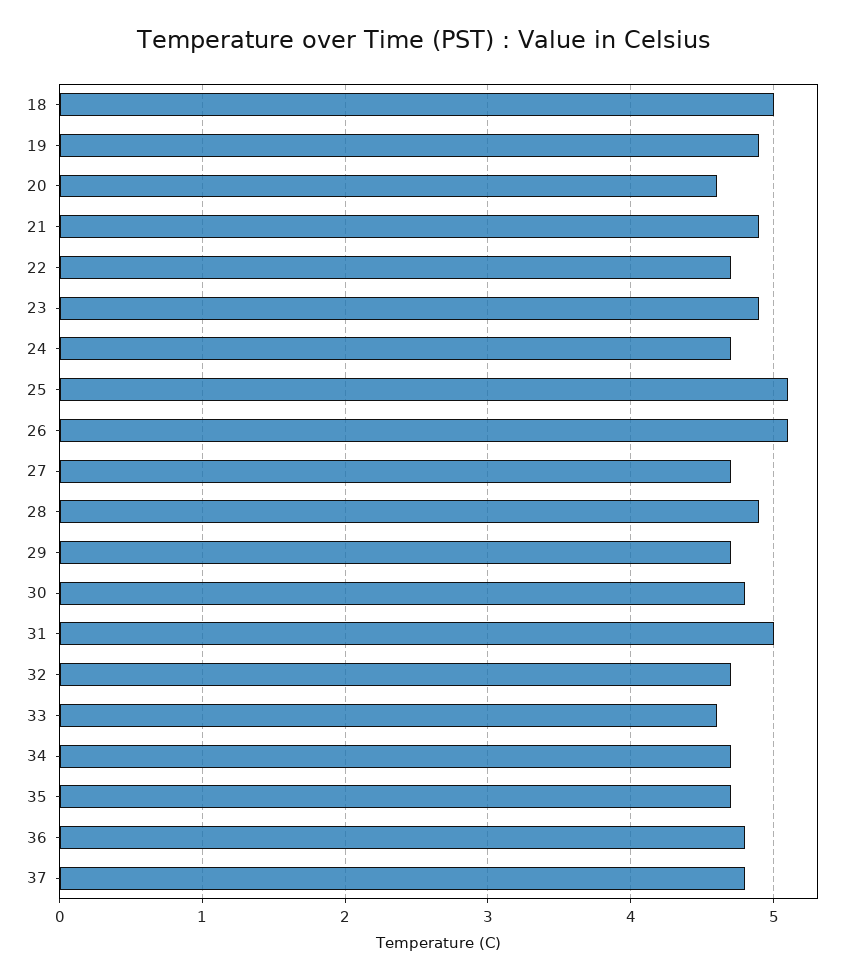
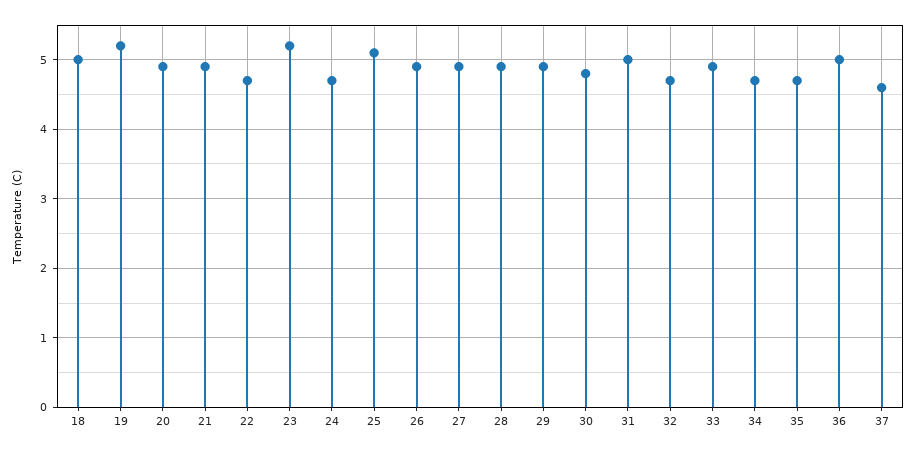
  {
    "18": 5,
-   "19": 4.9,
+   "19": 5.2,
-   "20": 4.6,
+   "20": 4.9,
    "21": 4.9,
    "22": 4.7,
-   "23": 4.9,
+   "23": 5.2,
    "24": 4.7,
    "25": 5.1,
-   "26": 5.1,
+   "26": 4.9,
-   "27": 4.7,
+   "27": 4.9,
    "28": 4.9,
-   "29": 4.7,
+   "29": 4.9,
    "30": 4.8,
    "31": 5,
    "32": 4.7,
-   "33": 4.6,
+   "33": 4.9,
    "34": 4.7,
    "35": 4.7,
-   "36": 4.8,
+   "36": 5,
-   "37": 4.8
+   "37": 4.6
  }

